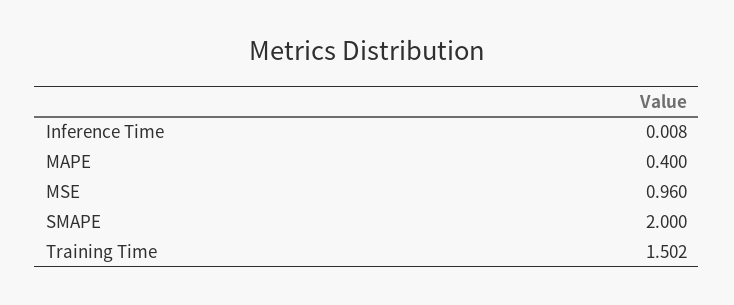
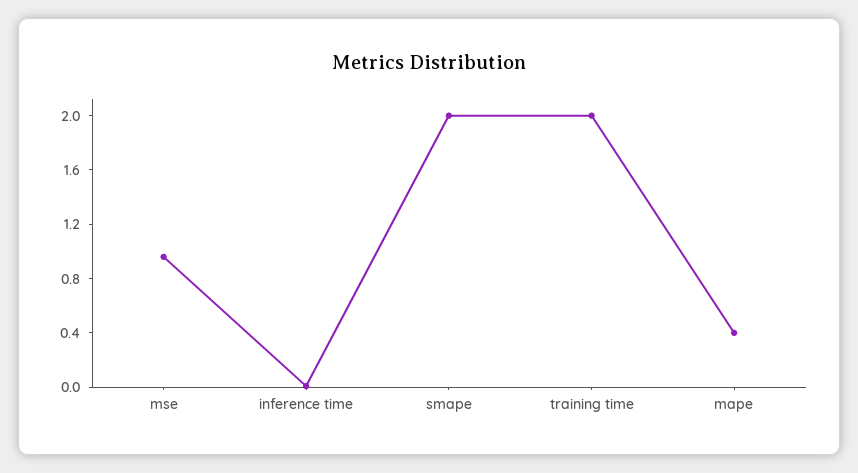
  {
    "Inference Time": 0.008,
    "MAPE": 0.4,
    "MSE": 0.96,
    "SMAPE": 2,
-   "Training Time": 1.502
+   "Training Time": 2
  }

